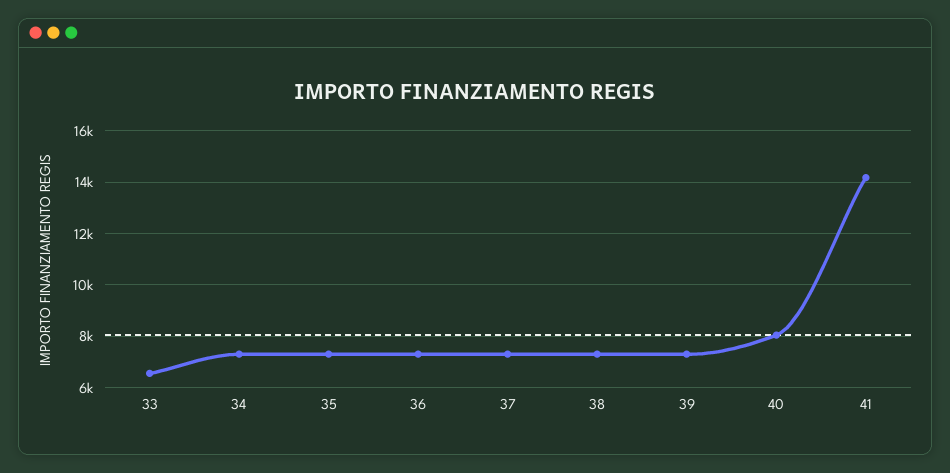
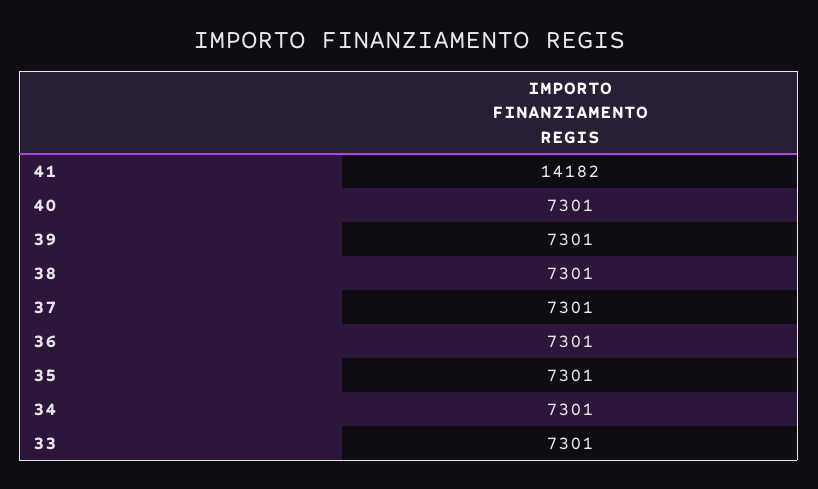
  {
-   "33": 6500,
+   "33": 7301,
    "34": 7301,
    "35": 7301,
    "36": 7301,
    "37": 7301,
    "38": 7301,
    "39": 7301,
-   "40": 8000,
+   "40": 7301,
    "41": 14182
  }

